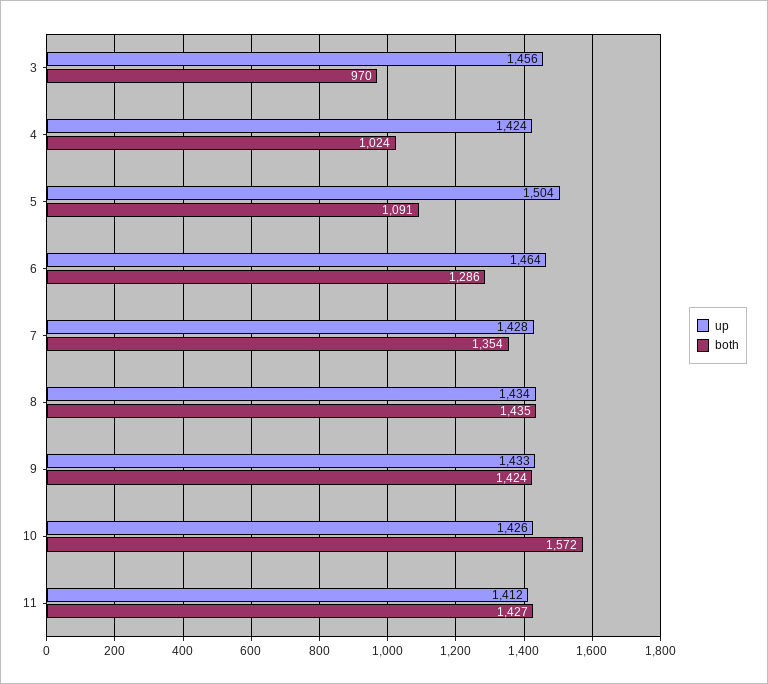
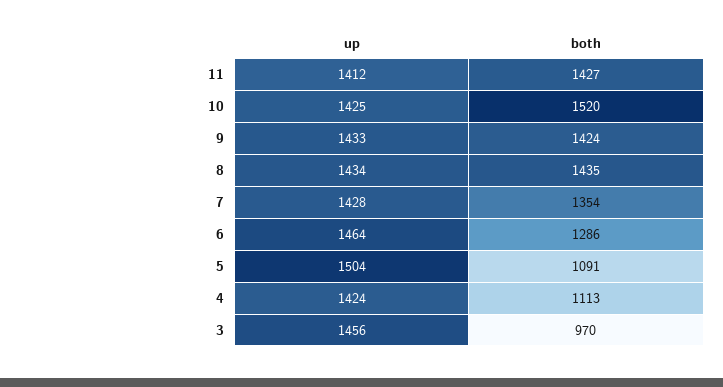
  {
    "up": {
      "3": 1456,
      "4": 1424,
      "5": 1504,
      "6": 1464,
      "7": 1428,
      "8": 1434,
      "9": 1433,
-     "10": 1426,
+     "10": 1425,
      "11": 1412
    },
    "both": {
      "3": 970,
-     "4": 1024,
+     "4": 1113,
      "5": 1091,
      "6": 1286,
      "7": 1354,
      "8": 1435,
      "9": 1424,
-     "10": 1572,
+     "10": 1520,
      "11": 1427
    }
  }

